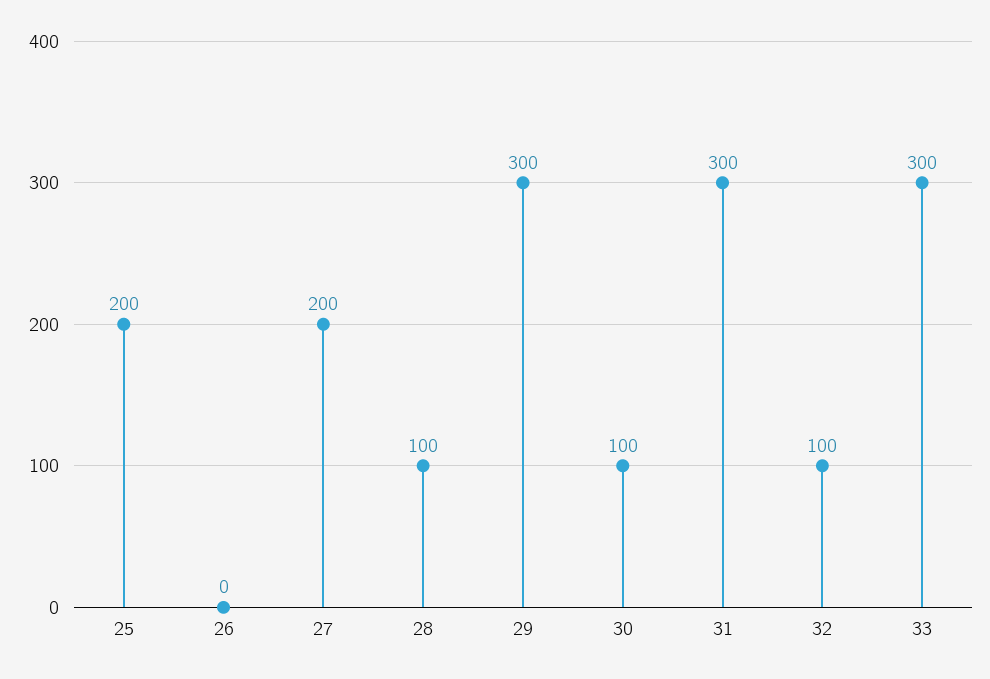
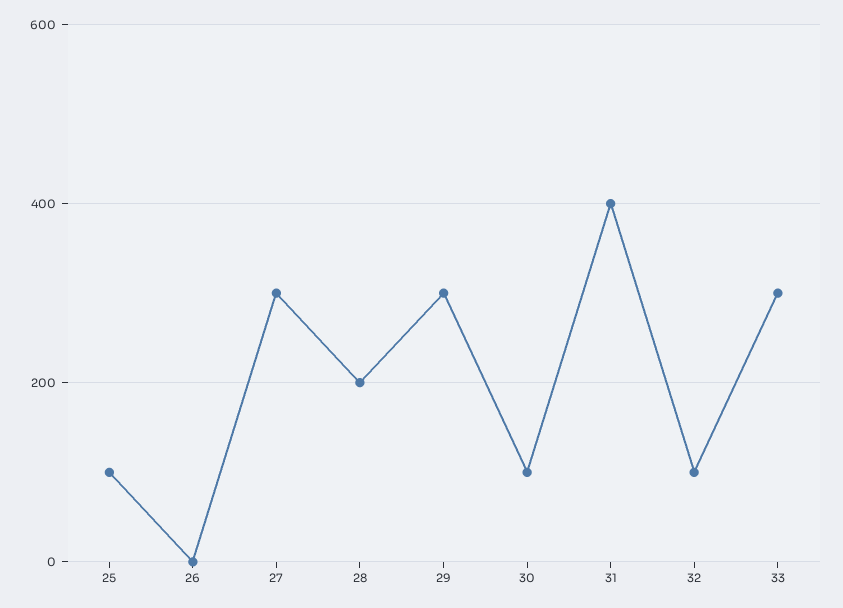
  {
-   "25": 200,
+   "25": 100,
    "26": 0,
-   "27": 200,
+   "27": 300,
-   "28": 100,
+   "28": 200,
    "29": 300,
    "30": 100,
-   "31": 300,
+   "31": 400,
    "32": 100,
    "33": 300
  }

